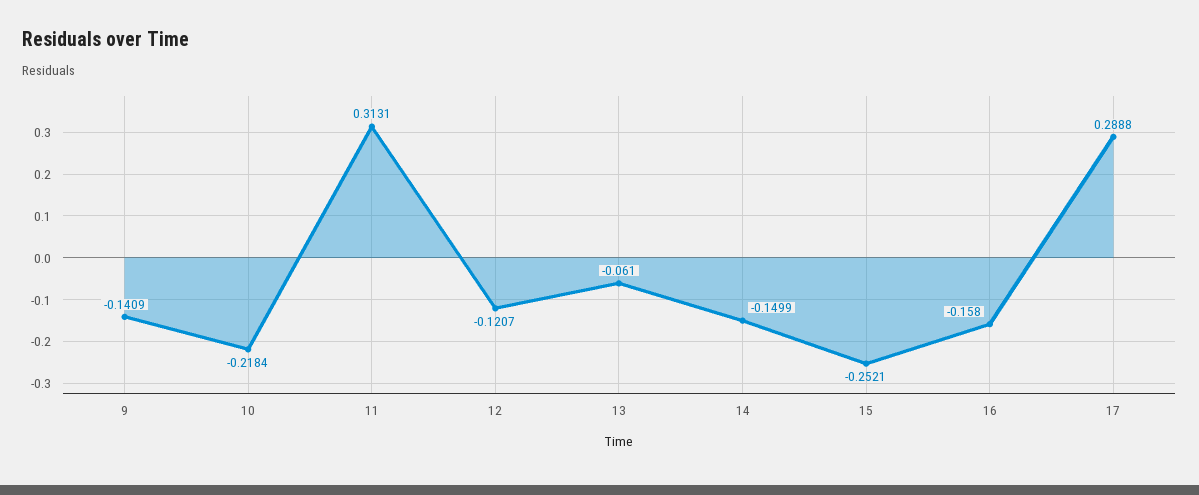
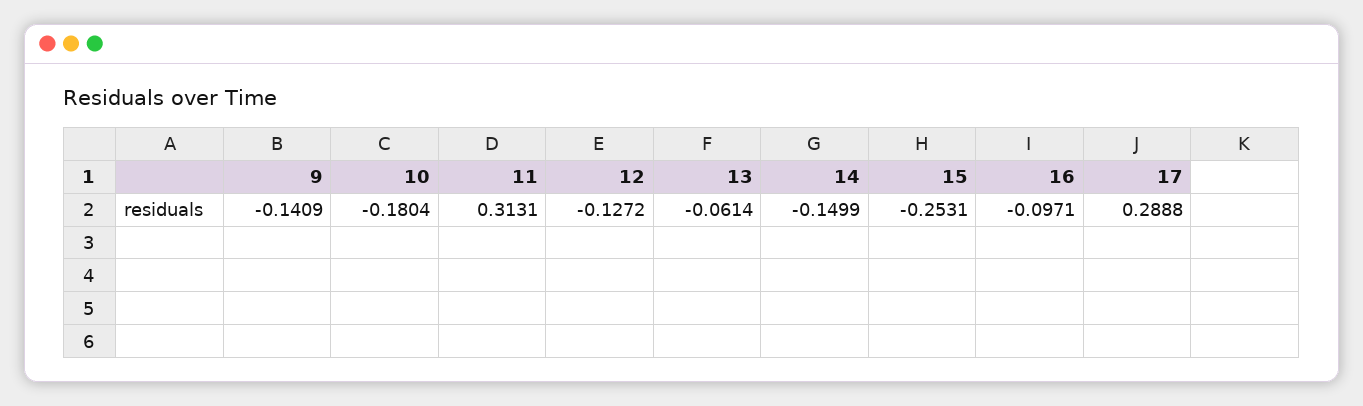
  {
    "9": -0.1409,
-   "10": -0.2184,
+   "10": -0.1804,
    "11": 0.3131,
-   "12": -0.1207,
+   "12": -0.1272,
-   "13": -0.061,
+   "13": -0.0614,
    "14": -0.1499,
-   "15": -0.2521,
+   "15": -0.2531,
-   "16": -0.158,
+   "16": -0.0971,
    "17": 0.2888
  }

